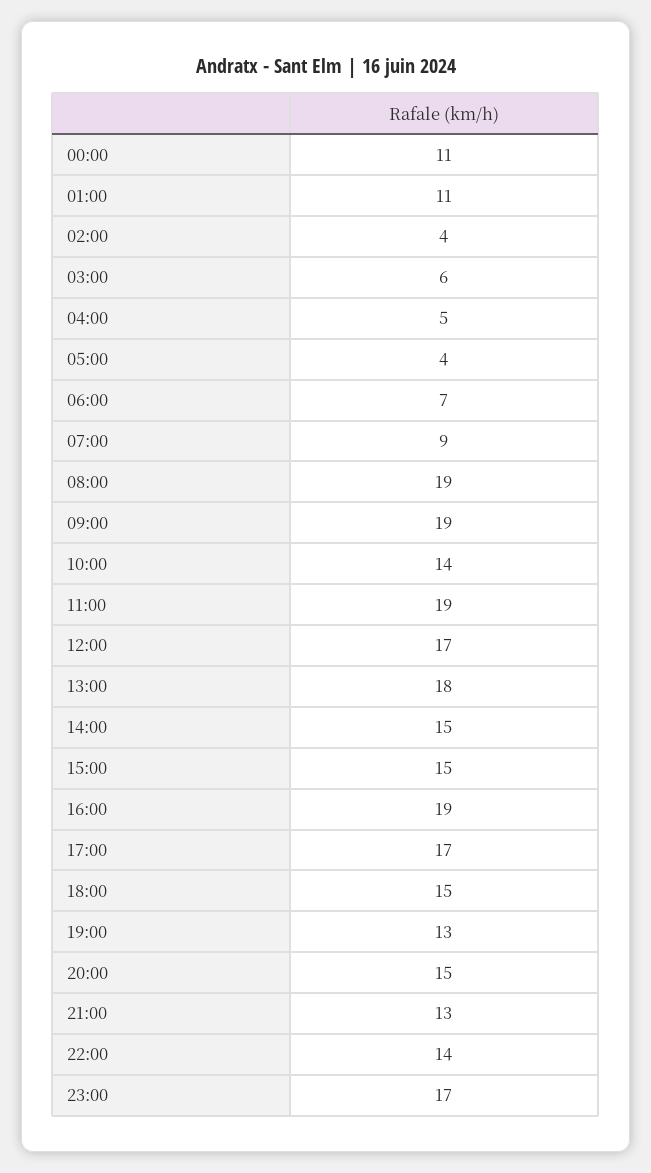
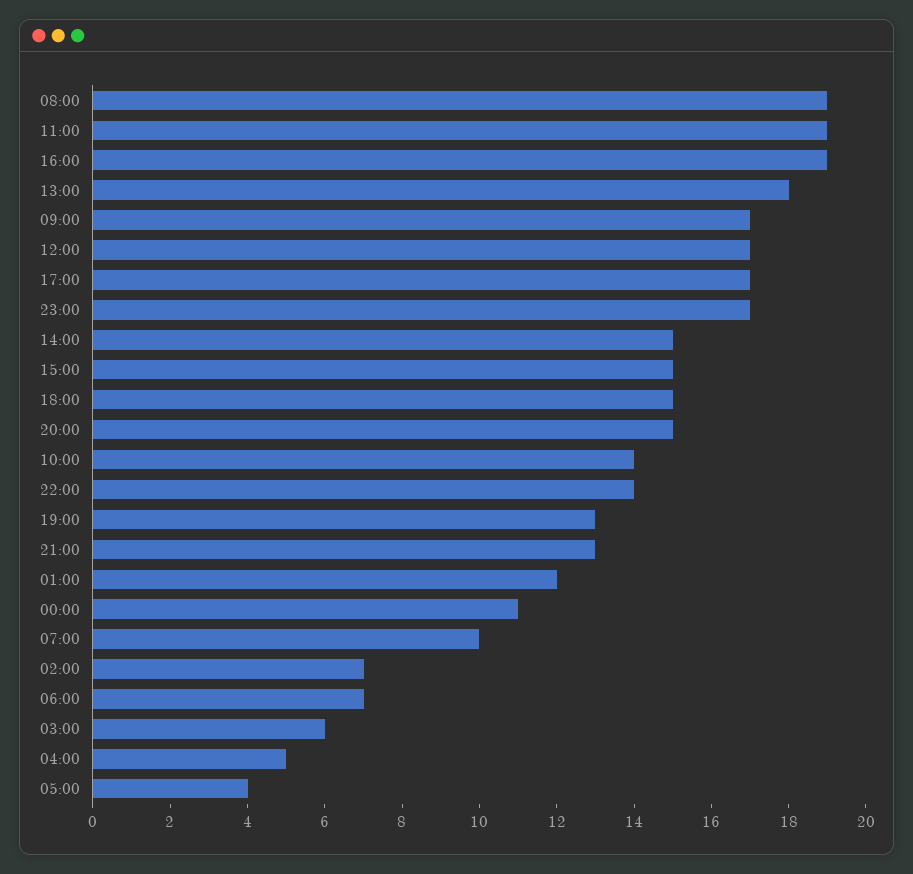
  {
    "00:00": 11,
-   "01:00": 11,
+   "01:00": 12,
-   "02:00": 4,
+   "02:00": 7,
    "03:00": 6,
    "04:00": 5,
    "05:00": 4,
    "06:00": 7,
-   "07:00": 9,
+   "07:00": 10,
    "08:00": 19,
-   "09:00": 19,
+   "09:00": 17,
    "10:00": 14,
    "11:00": 19,
    "12:00": 17,
    "13:00": 18,
    "14:00": 15,
    "15:00": 15,
    "16:00": 19,
    "17:00": 17,
    "18:00": 15,
    "19:00": 13,
    "20:00": 15,
    "21:00": 13,
    "22:00": 14,
    "23:00": 17
  }

